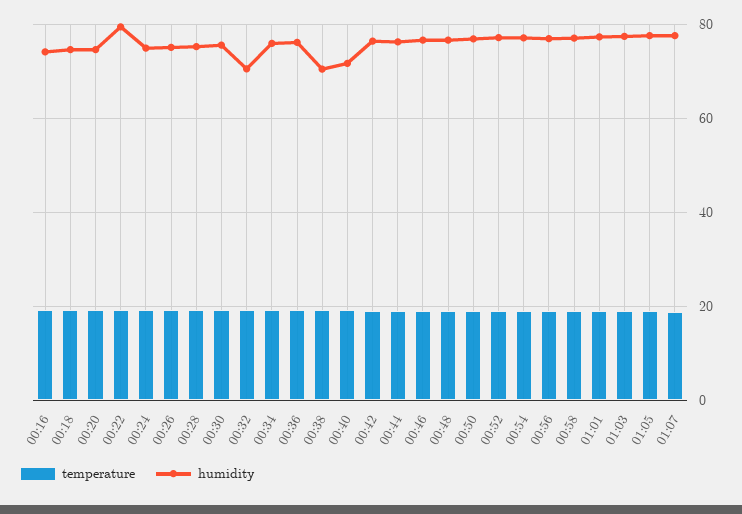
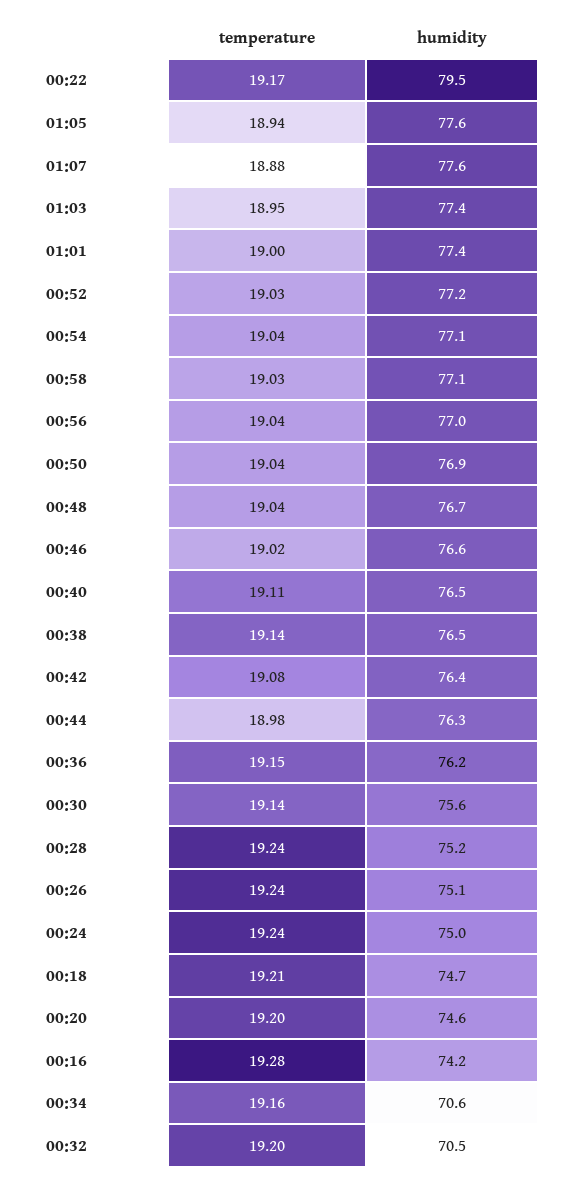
  {
    "temperature": {
      "00:16": 19.28,
      "00:18": 19.21,
      "00:20": 19.2,
      "00:22": 19.17,
      "00:24": 19.24,
      "00:26": 19.24,
      "00:28": 19.24,
      "00:30": 19.14,
      "00:32": 19.2,
      "00:34": 19.16,
      "00:36": 19.15,
      "00:38": 19.14,
      "00:40": 19.11,
      "00:42": 19.08,
      "00:44": 18.98,
      "00:46": 19.02,
      "00:48": 19.04,
      "00:50": 19.04,
      "00:52": 19.03,
      "00:54": 19.04,
      "00:56": 19.04,
      "00:58": 19.03,
      "01:01": 19,
      "01:03": 18.95,
      "01:05": 18.94,
      "01:07": 18.88
    },
    "humidity": {
      "00:16": 74.2,
      "00:18": 74.7,
      "00:20": 74.6,
      "00:22": 79.5,
      "00:24": 75,
      "00:26": 75.1,
      "00:28": 75.2,
      "00:30": 75.6,
      "00:32": 70.5,
-     "00:34": 76,
+     "00:34": 70.6,
      "00:36": 76.2,
-     "00:38": 70,
+     "00:38": 76.5,
-     "00:40": 72,
+     "00:40": 76.5,
      "00:42": 76.4,
      "00:44": 76.3,
      "00:46": 76.6,
      "00:48": 76.7,
      "00:50": 76.9,
      "00:52": 77.2,
      "00:54": 77.1,
      "00:56": 77,
      "00:58": 77.1,
      "01:01": 77.4,
      "01:03": 77.4,
      "01:05": 77.6,
      "01:07": 77.6
    }
  }

